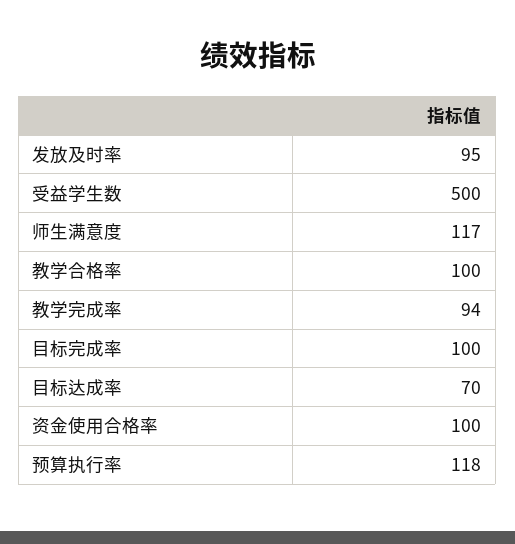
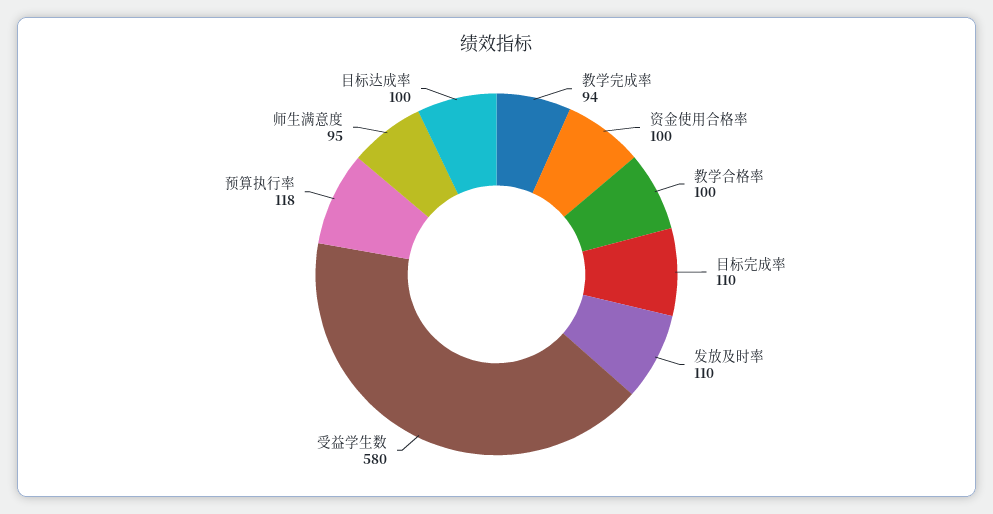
  {
-   "发放及时率": 95,
+   "发放及时率": 110,
-   "受益学生数": 500,
+   "受益学生数": 580,
-   "师生满意度": 117,
+   "师生满意度": 95,
    "教学合格率": 100,
    "教学完成率": 94,
-   "目标完成率": 100,
+   "目标完成率": 110,
-   "目标达成率": 70,
+   "目标达成率": 100,
    "资金使用合格率": 100,
    "预算执行率": 118
  }

